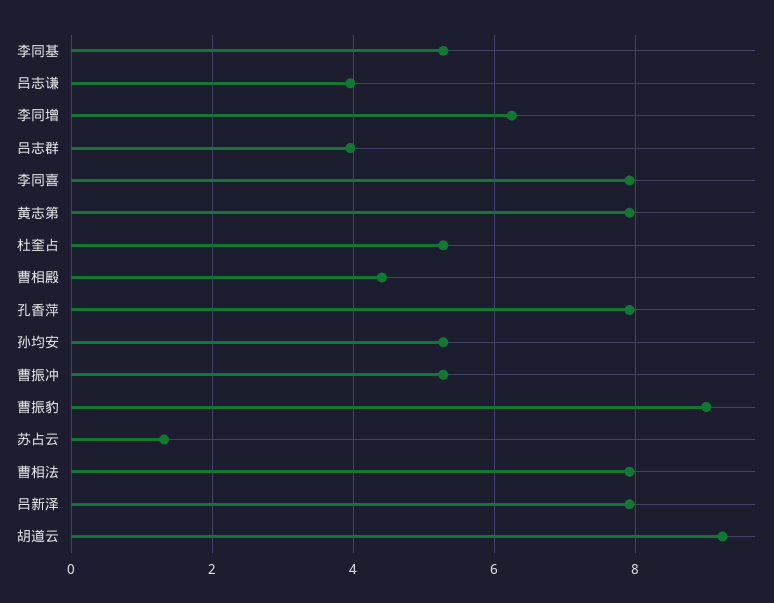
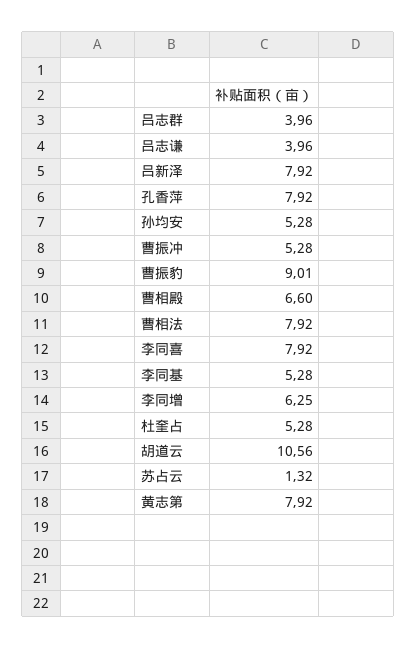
  {
    "李同基": 5.28,
    "吕志谦": 3.96,
    "李同增": 6.25,
    "吕志群": 3.96,
    "李同喜": 7.92,
    "黄志第": 7.92,
    "杜奎占": 5.28,
-   "曹相殿": 4.4,
+   "曹相殿": 6.6,
    "孔香萍": 7.92,
    "孙均安": 5.28,
    "曹振冲": 5.28,
    "曹振豹": 9.01,
    "苏占云": 1.32,
    "曹相法": 7.92,
    "吕新泽": 7.92,
-   "胡道云": 9.2
+   "胡道云": 10.56
  }

